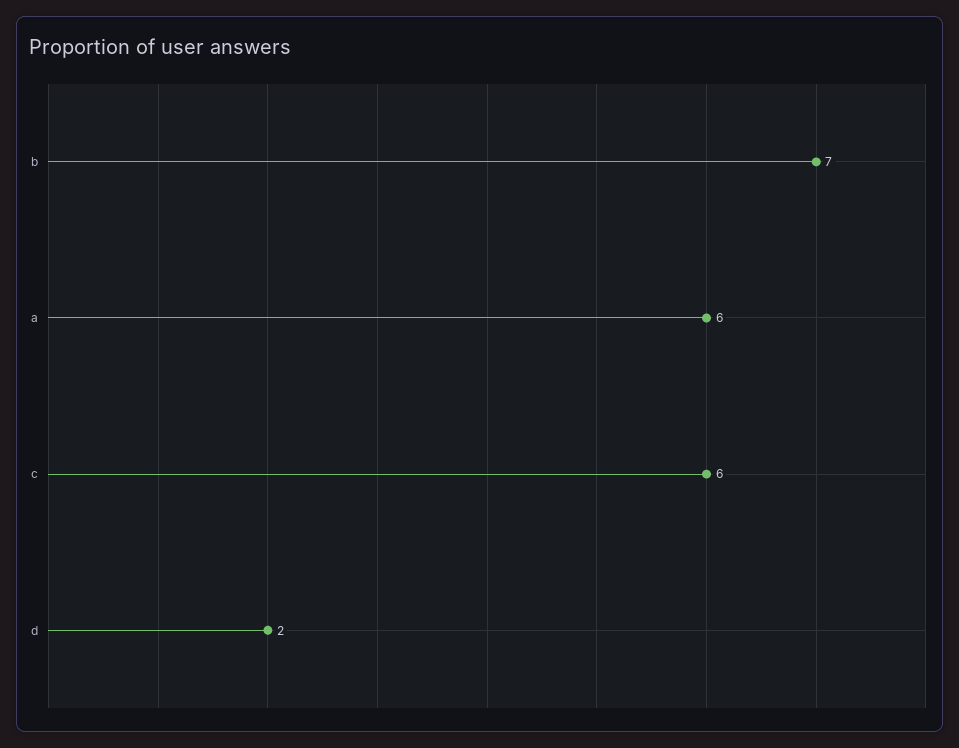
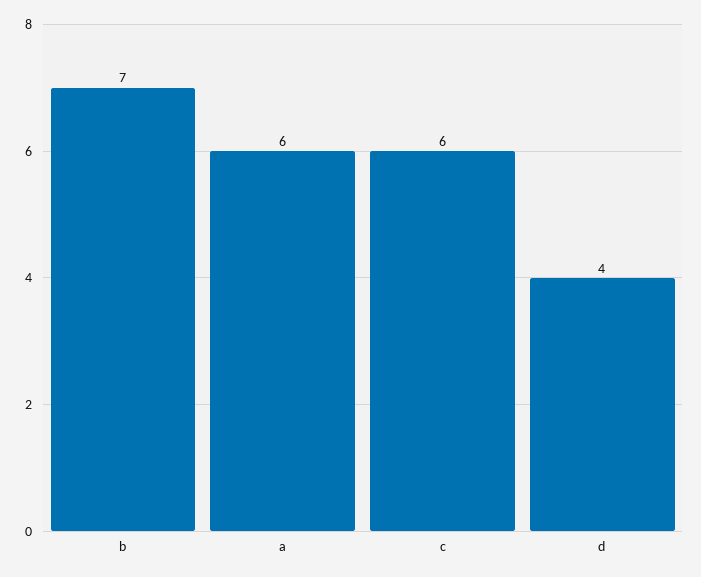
  {
    "b": 7,
    "a": 6,
    "c": 6,
-   "d": 2
+   "d": 4
  }

